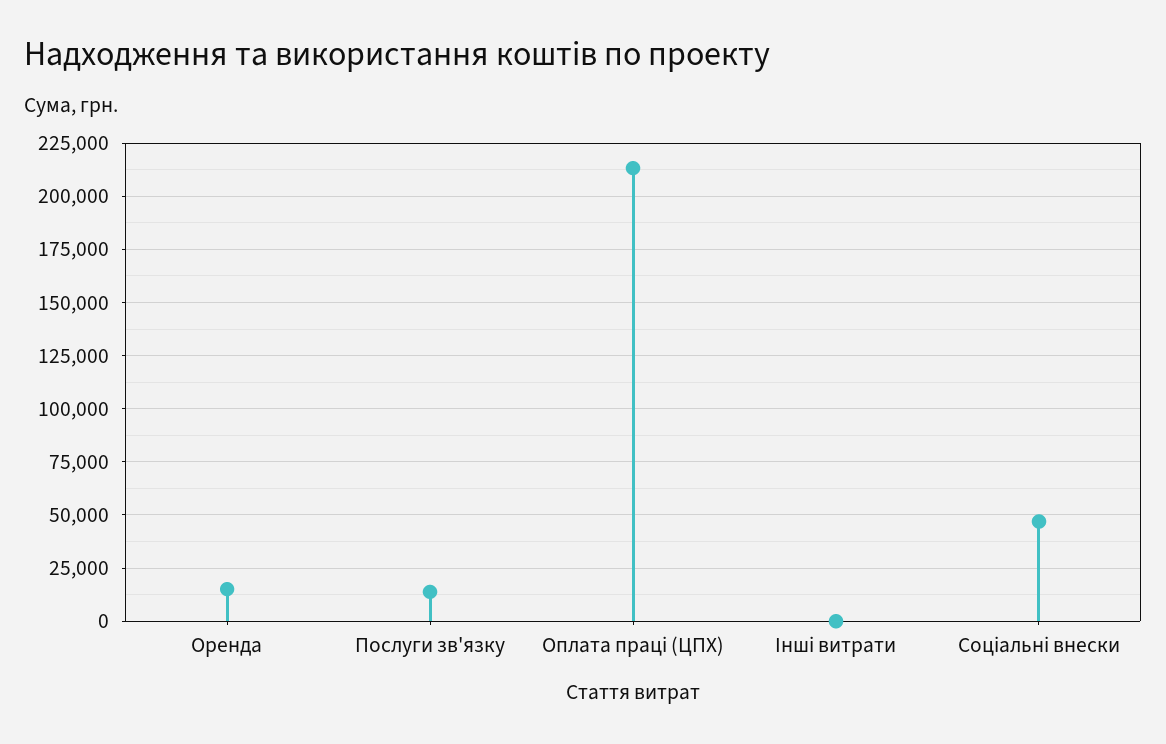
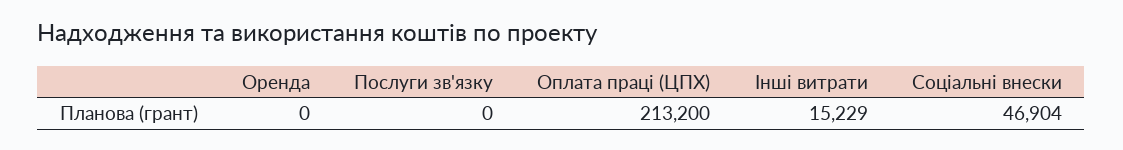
  {
-   "Оренда": 15000,
+   "Оренда": 0,
-   "Послуги зв'язку": 15000,
+   "Послуги зв'язку": 0,
    "Оплата праці (ЦПХ)": 213200,
-   "Інші витрати": 0,
+   "Інші витрати": 15229,
    "Соціальні внески": 46904
  }

